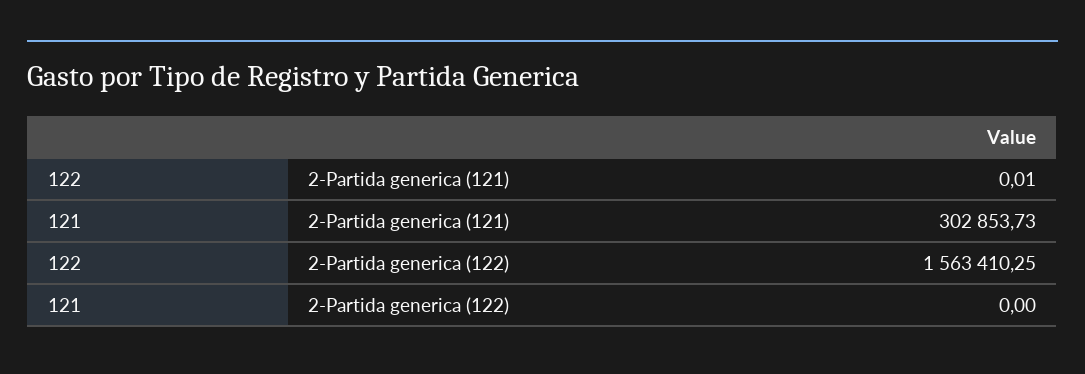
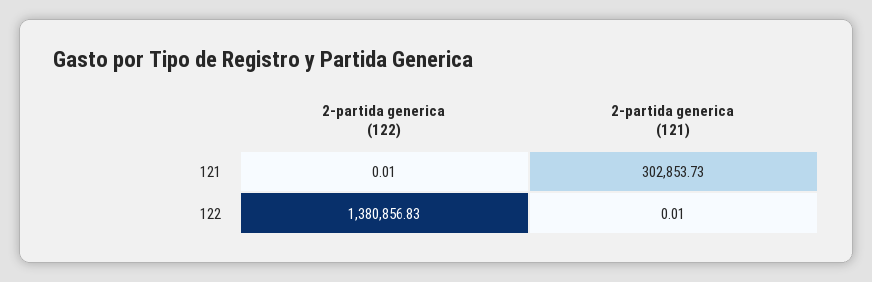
  {
    "122": {
      "2-Partida generica (121)": 0.01,
-     "2-Partida generica (122)": 1563410.25
+     "2-Partida generica (122)": 1380856.83
    },
    "121": {
      "2-Partida generica (121)": 302853.73,
-     "2-Partida generica (122)": 0
+     "2-Partida generica (122)": 0.01
    }
  }

